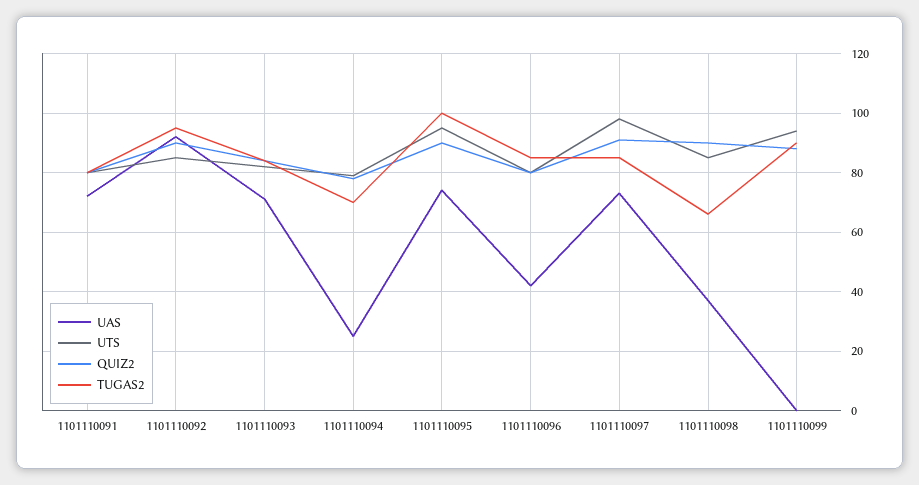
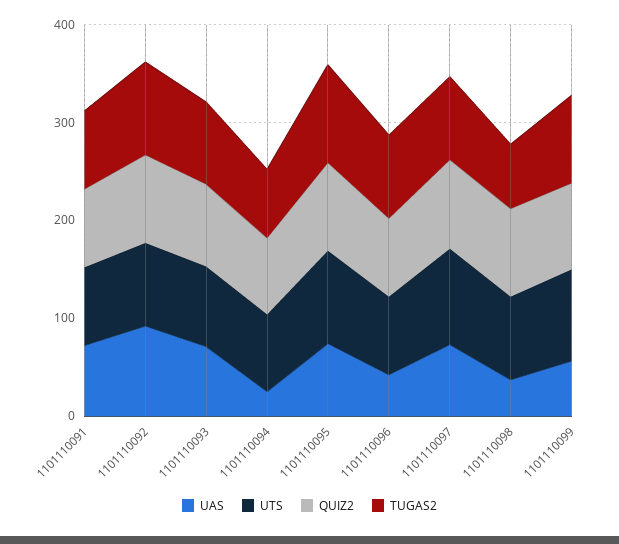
  {
    "UAS": {
      "1101110091": 70,
      "1101110092": 90,
      "1101110093": 70,
      "1101110094": 25,
      "1101110095": 75,
      "1101110096": 40,
      "1101110097": 75,
      "1101110098": 35,
-     "1101110099": 0
+     "1101110099": 60
    },
    "UTS": {
      "1101110091": 80,
      "1101110092": 85,
      "1101110093": 80,
      "1101110094": 80,
      "1101110095": 95,
      "1101110096": 80,
      "1101110097": 100,
      "1101110098": 85,
      "1101110099": 95
    },
    "QUIZ2": {
      "1101110091": 80,
      "1101110092": 90,
      "1101110093": 85,
      "1101110094": 80,
      "1101110095": 90,
      "1101110096": 80,
      "1101110097": 90,
      "1101110098": 90,
      "1101110099": 90
    },
    "TUGAS2": {
      "1101110091": 80,
      "1101110092": 95,
      "1101110093": 85,
      "1101110094": 70,
      "1101110095": 100,
      "1101110096": 85,
      "1101110097": 85,
      "1101110098": 65,
      "1101110099": 90
    }
  }

